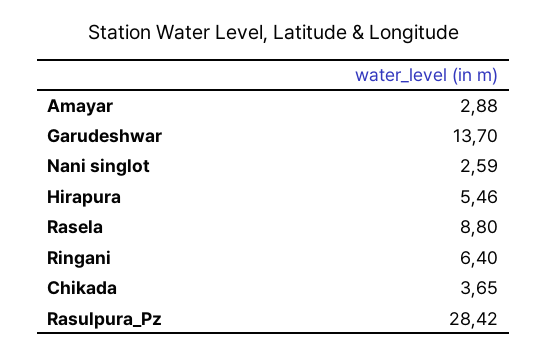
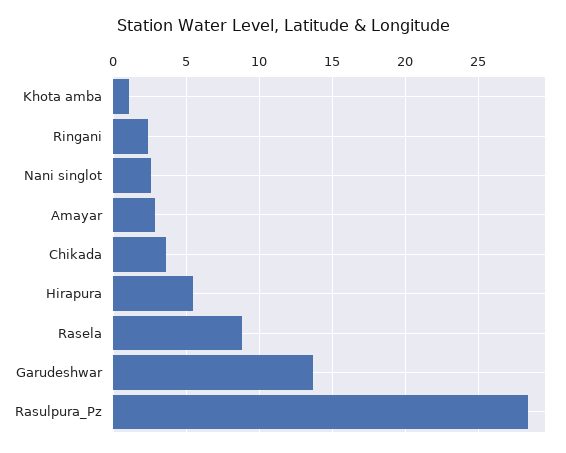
  {
    "Amayar": 2.88,
    "Garudeshwar": 13.7,
    "Nani singlot": 2.59,
    "Hirapura": 5.46,
    "Rasela": 8.8,
-   "Ringani": 6.4,
+   "Ringani": 2.5,
    "Chikada": 3.65,
-   "Rasulpura_Pz": 28.42
+   "Rasulpura_Pz": 28.42,
+   "Khota amba": 1
  }

